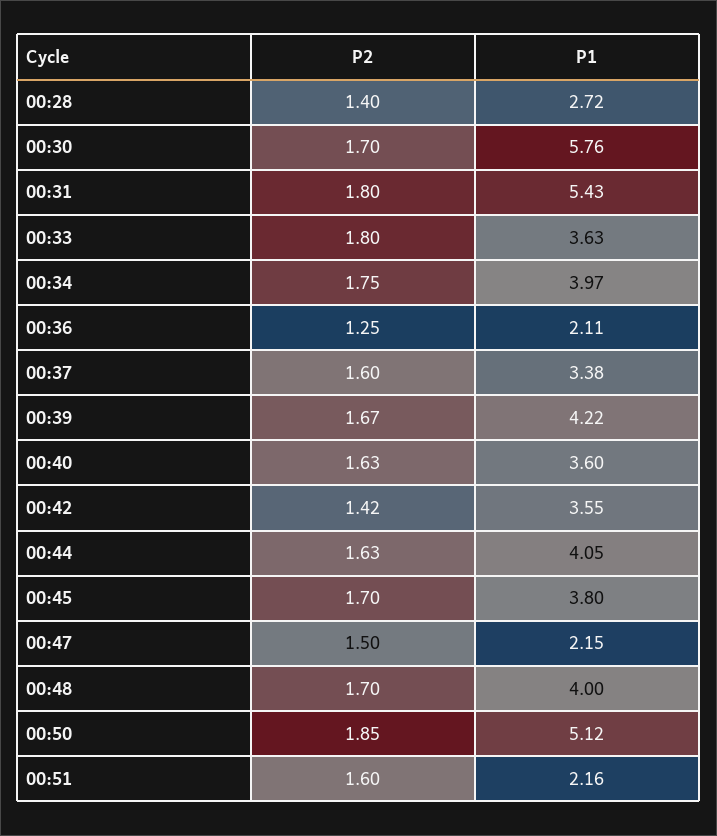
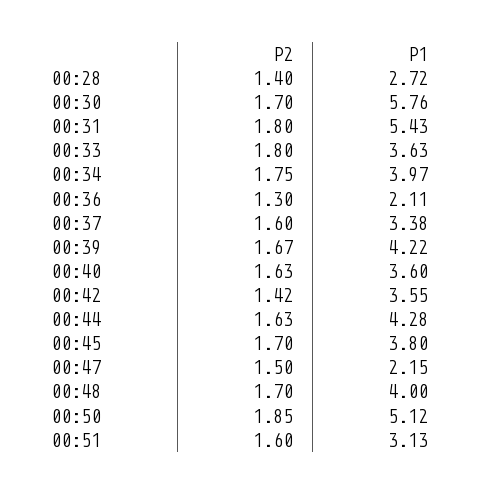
  {
    "P2": {
      "00:28": 1.4,
      "00:30": 1.7,
      "00:31": 1.8,
      "00:33": 1.8,
      "00:34": 1.75,
-     "00:36": 1.25,
+     "00:36": 1.3,
      "00:37": 1.6,
      "00:39": 1.67,
      "00:40": 1.63,
      "00:42": 1.42,
      "00:44": 1.63,
      "00:45": 1.7,
      "00:47": 1.5,
      "00:48": 1.7,
      "00:50": 1.85,
      "00:51": 1.6
    },
    "P1": {
      "00:28": 2.72,
      "00:30": 5.76,
      "00:31": 5.43,
      "00:33": 3.63,
      "00:34": 3.97,
      "00:36": 2.11,
      "00:37": 3.38,
      "00:39": 4.22,
      "00:40": 3.6,
      "00:42": 3.55,
-     "00:44": 4.05,
+     "00:44": 4.28,
      "00:45": 3.8,
      "00:47": 2.15,
      "00:48": 4,
      "00:50": 5.12,
-     "00:51": 2.16
+     "00:51": 3.13
    }
  }

